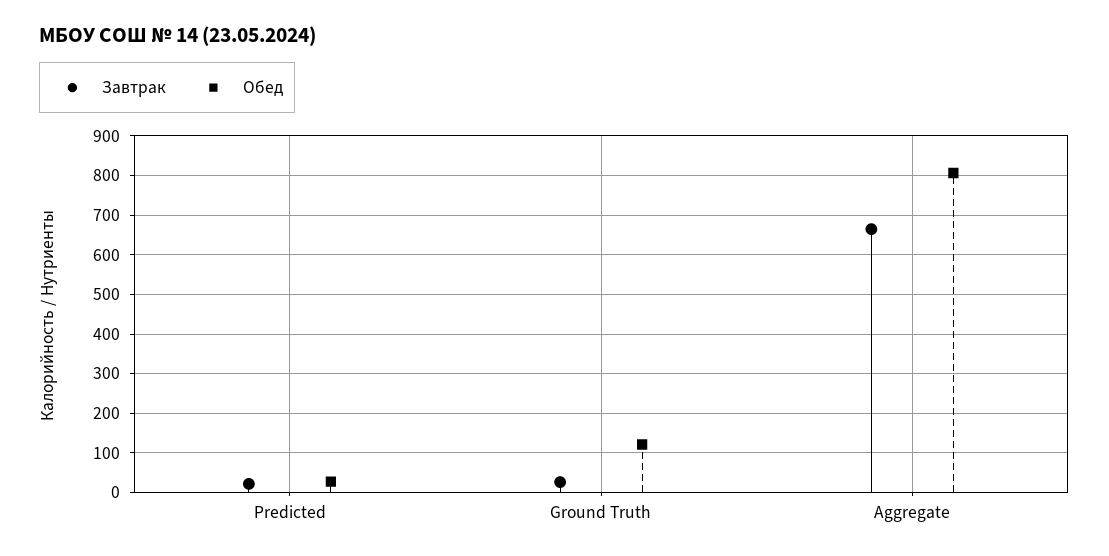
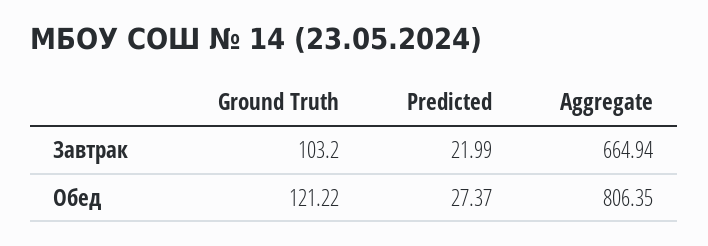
  {
    "Завтрак": {
      "Predicted": 21.99,
-     "Ground Truth": 20,
+     "Ground Truth": 103.2,
      "Aggregate": 664.94
    },
    "Обед": {
      "Predicted": 27.37,
      "Ground Truth": 121.22,
      "Aggregate": 806.35
    }
  }

